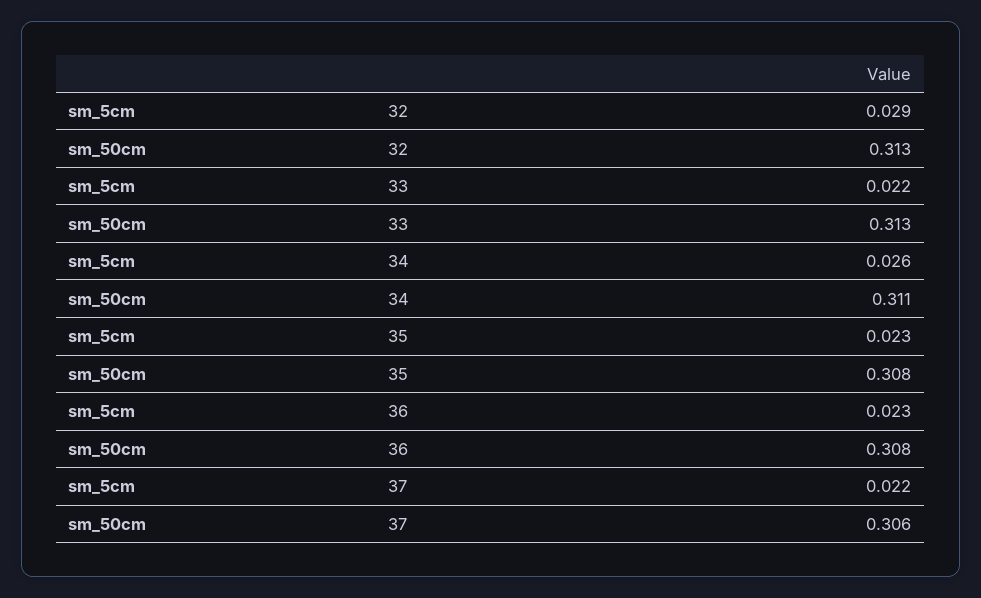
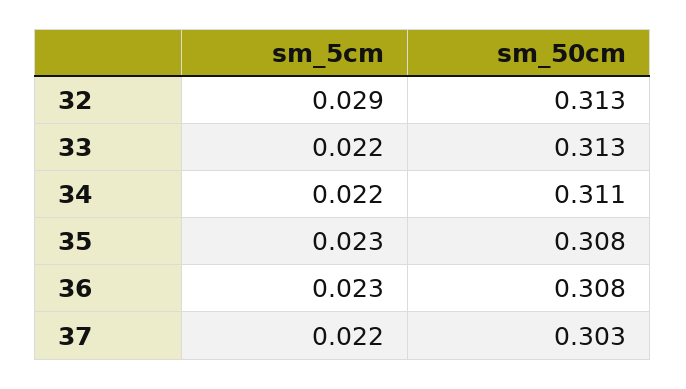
  {
    "sm_5cm": {
      "32": 0.029,
      "33": 0.022,
-     "34": 0.026,
+     "34": 0.022,
      "35": 0.023,
      "36": 0.023,
      "37": 0.022
    },
    "sm_50cm": {
      "32": 0.313,
      "33": 0.313,
      "34": 0.311,
      "35": 0.308,
      "36": 0.308,
-     "37": 0.306
+     "37": 0.303
    }
  }

